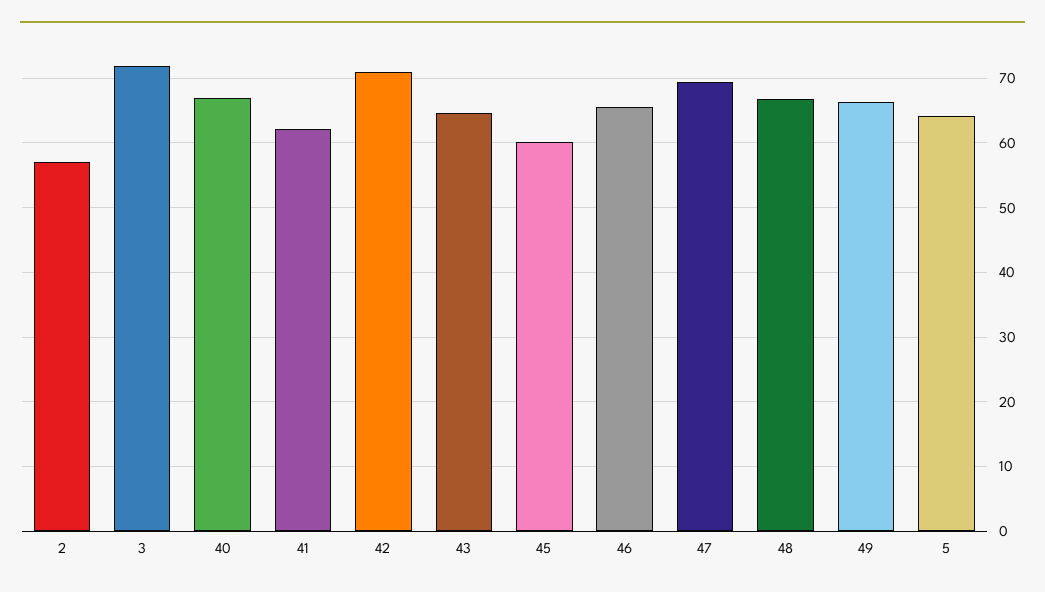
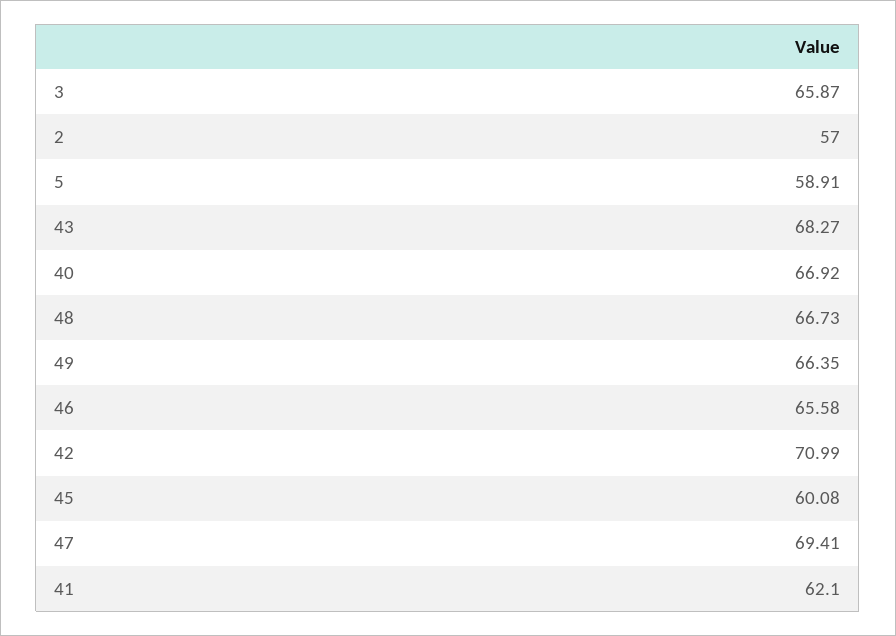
  {
    "2": 57,
-   "3": 72,
+   "3": 65.87,
    "40": 66.92,
    "41": 62.1,
    "42": 70.99,
-   "43": 65,
+   "43": 68.27,
    "45": 60.08,
    "46": 65.58,
    "47": 69.41,
    "48": 66.73,
    "49": 66.35,
-   "5": 64
+   "5": 58.91
  }

